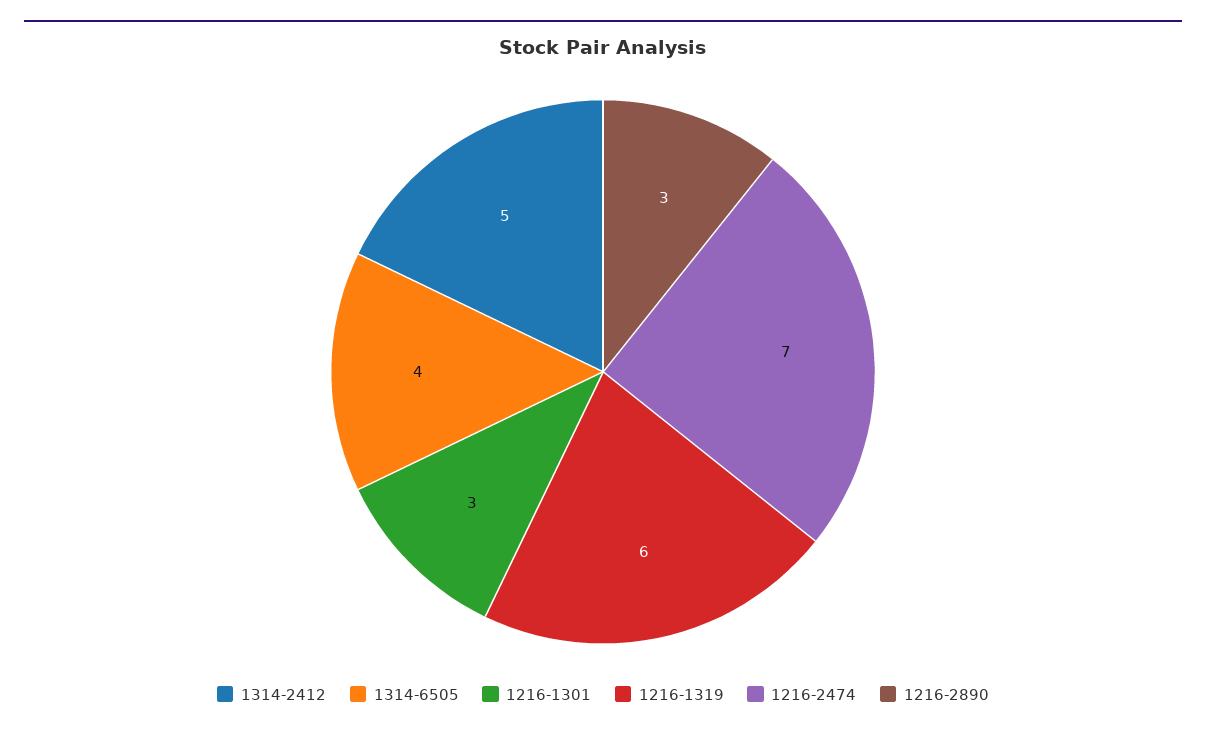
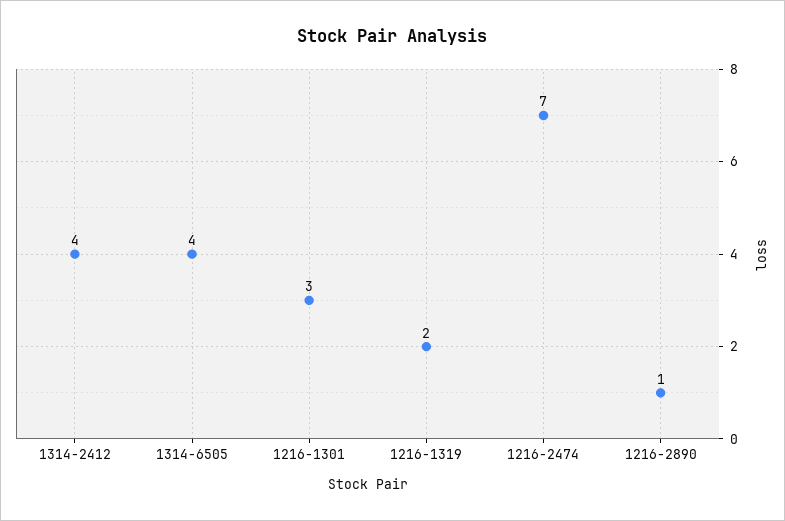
  {
-   "1314-2412": 5,
+   "1314-2412": 4,
    "1314-6505": 4,
    "1216-1301": 3,
-   "1216-1319": 6,
+   "1216-1319": 2,
    "1216-2474": 7,
-   "1216-2890": 3
+   "1216-2890": 1
  }

